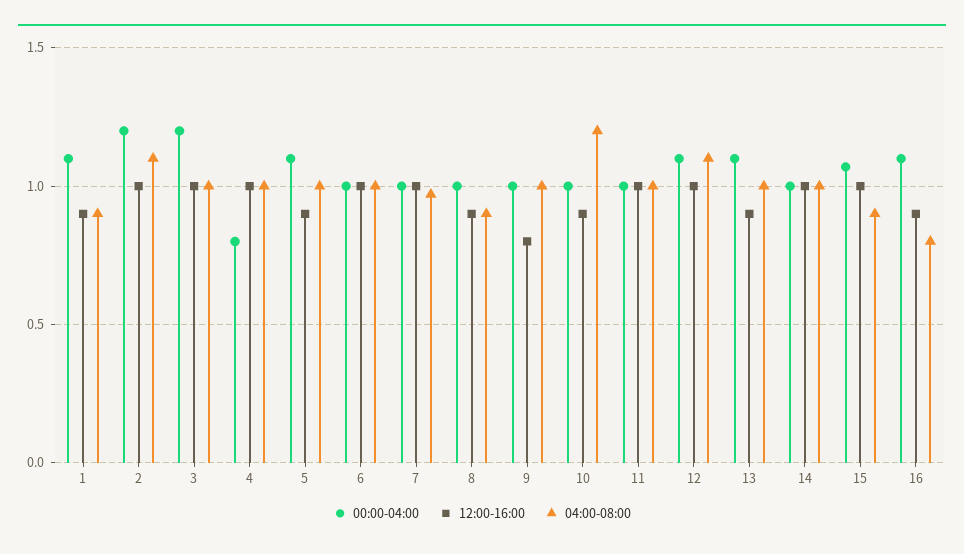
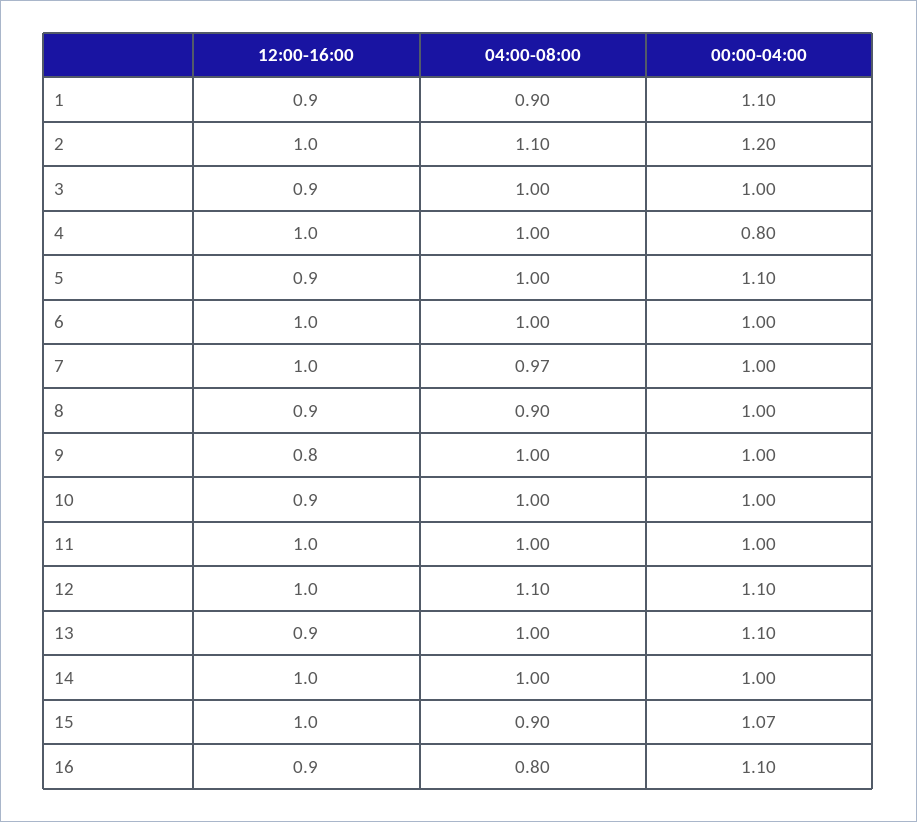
  {
    "00:00-04:00": {
      "1": 1.1,
      "2": 1.2,
-     "3": 1.2,
+     "3": 1,
      "4": 0.8,
      "5": 1.1,
      "6": 1,
      "7": 1,
      "8": 1,
      "9": 1,
      "10": 1,
      "11": 1,
      "12": 1.1,
      "13": 1.1,
      "14": 1,
      "15": 1.07,
      "16": 1.1
    },
    "12:00-16:00": {
      "1": 0.9,
      "2": 1,
-     "3": 1,
+     "3": 0.9,
      "4": 1,
      "5": 0.9,
      "6": 1,
      "7": 1,
      "8": 0.9,
      "9": 0.8,
      "10": 0.9,
      "11": 1,
      "12": 1,
      "13": 0.9,
      "14": 1,
      "15": 1,
      "16": 0.9
    },
    "04:00-08:00": {
      "1": 0.9,
      "2": 1.1,
      "3": 1,
      "4": 1,
      "5": 1,
      "6": 1,
      "7": 0.97,
      "8": 0.9,
      "9": 1,
-     "10": 1.2,
+     "10": 1,
      "11": 1,
      "12": 1.1,
      "13": 1,
      "14": 1,
      "15": 0.9,
      "16": 0.8
    }
  }

